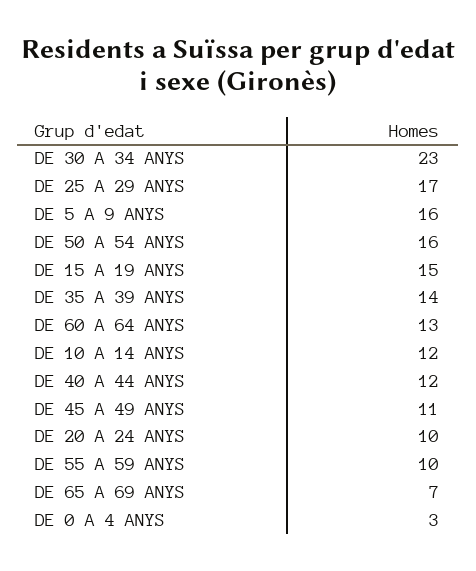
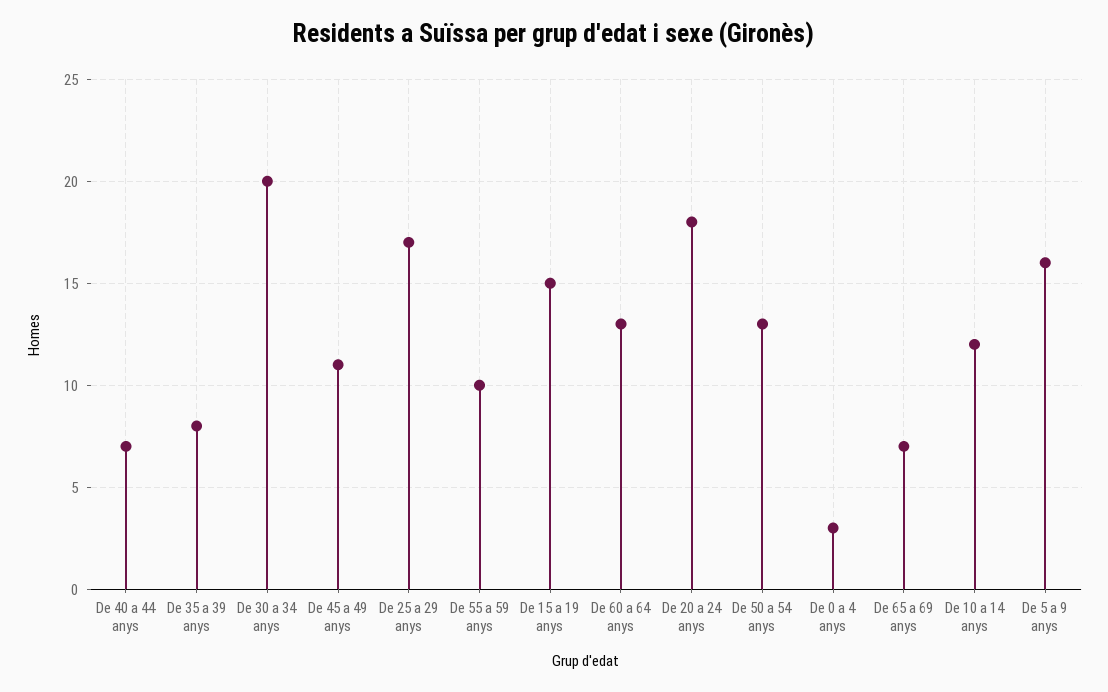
  {
-   "DE 30 A 34 ANYS": 23,
+   "DE 30 A 34 ANYS": 20,
    "DE 25 A 29 ANYS": 17,
    "DE 5 A 9 ANYS": 16,
-   "DE 50 A 54 ANYS": 16,
+   "DE 50 A 54 ANYS": 13,
    "DE 15 A 19 ANYS": 15,
-   "DE 35 A 39 ANYS": 14,
+   "DE 35 A 39 ANYS": 8,
    "DE 60 A 64 ANYS": 13,
    "DE 10 A 14 ANYS": 12,
-   "DE 40 A 44 ANYS": 12,
+   "DE 40 A 44 ANYS": 7,
    "DE 45 A 49 ANYS": 11,
-   "DE 20 A 24 ANYS": 10,
+   "DE 20 A 24 ANYS": 18,
    "DE 55 A 59 ANYS": 10,
    "DE 65 A 69 ANYS": 7,
    "DE 0 A 4 ANYS": 3
  }

